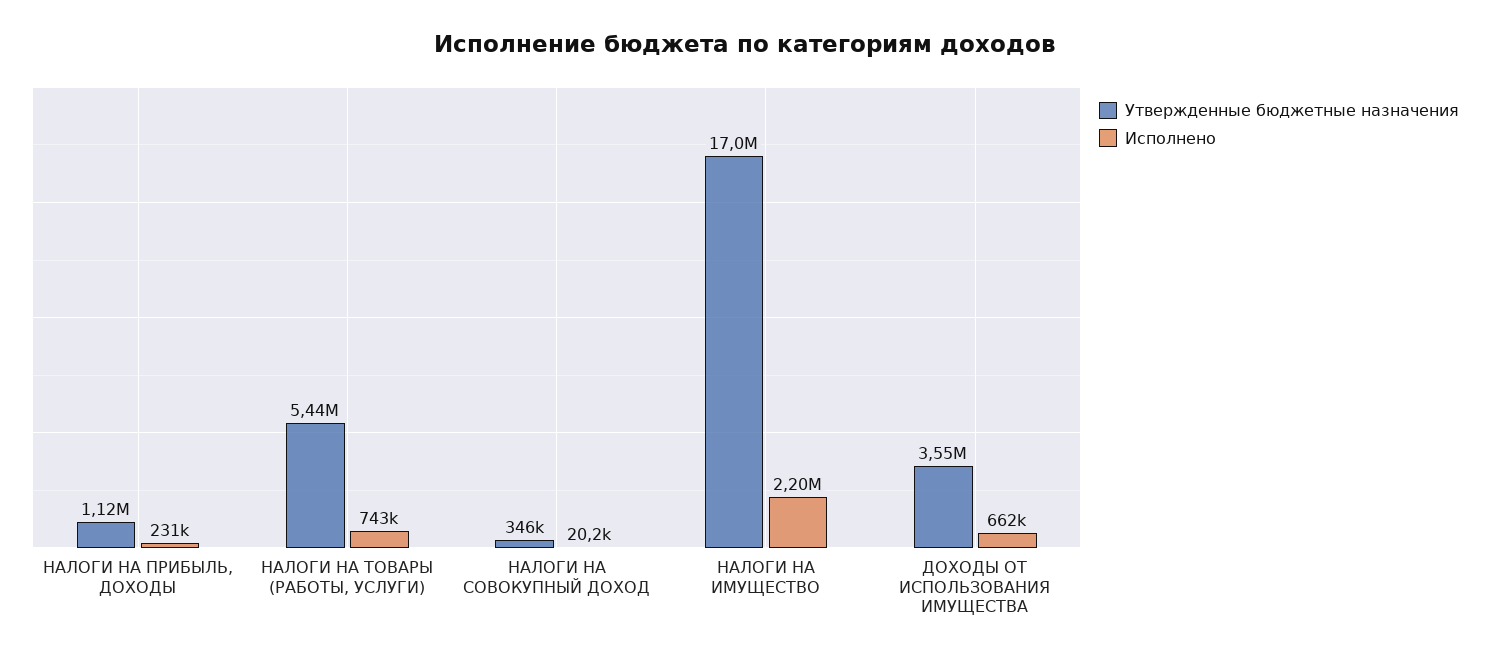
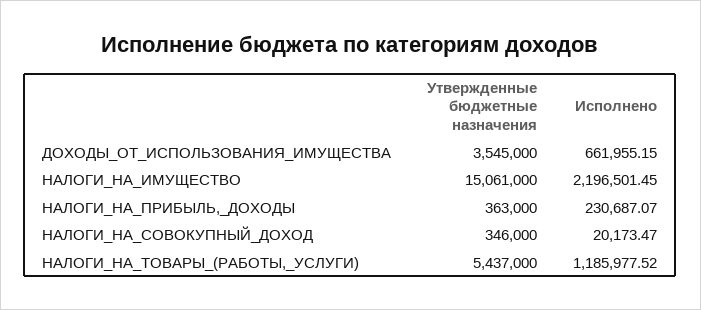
  {
    "Утвержденные бюджетные назначения": {
-     "НАЛОГИ НА ПРИБЫЛЬ, ДОХОДЫ": 1120000,
+     "НАЛОГИ НА ПРИБЫЛЬ, ДОХОДЫ": 363000,
      "НАЛОГИ НА ТОВАРЫ (РАБОТЫ, УСЛУГИ)": 5437000,
      "НАЛОГИ НА СОВОКУПНЫЙ ДОХОД": 346000,
-     "НАЛОГИ НА ИМУЩЕСТВО": 17000000,
+     "НАЛОГИ НА ИМУЩЕСТВО": 15061000,
      "ДОХОДЫ ОТ ИСПОЛЬЗОВАНИЯ ИМУЩЕСТВА": 3545000
    },
    "Исполнено": {
      "НАЛОГИ НА ПРИБЫЛЬ, ДОХОДЫ": 230687.07,
-     "НАЛОГИ НА ТОВАРЫ (РАБОТЫ, УСЛУГИ)": 743000,
+     "НАЛОГИ НА ТОВАРЫ (РАБОТЫ, УСЛУГИ)": 1185977.52,
      "НАЛОГИ НА СОВОКУПНЫЙ ДОХОД": 20173.47,
      "НАЛОГИ НА ИМУЩЕСТВО": 2196501.45,
      "ДОХОДЫ ОТ ИСПОЛЬЗОВАНИЯ ИМУЩЕСТВА": 661955.15
    }
  }

